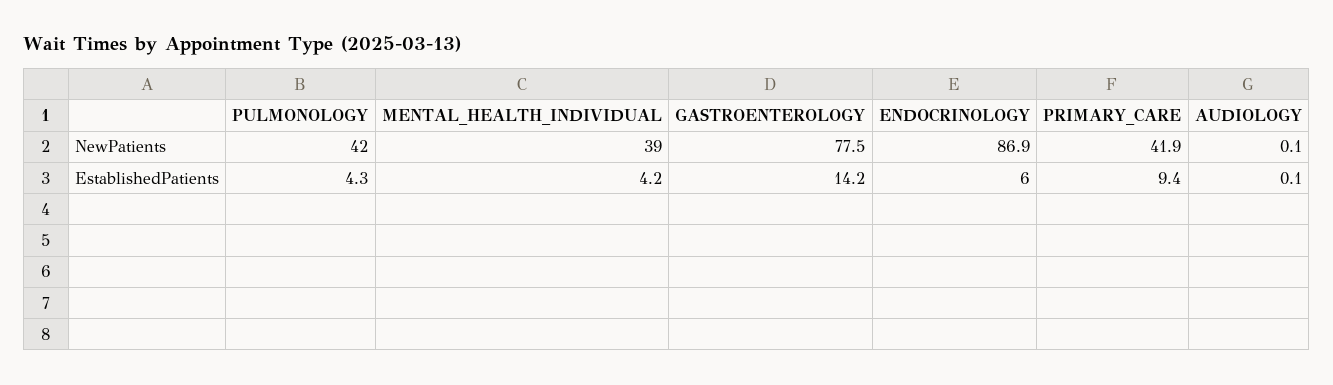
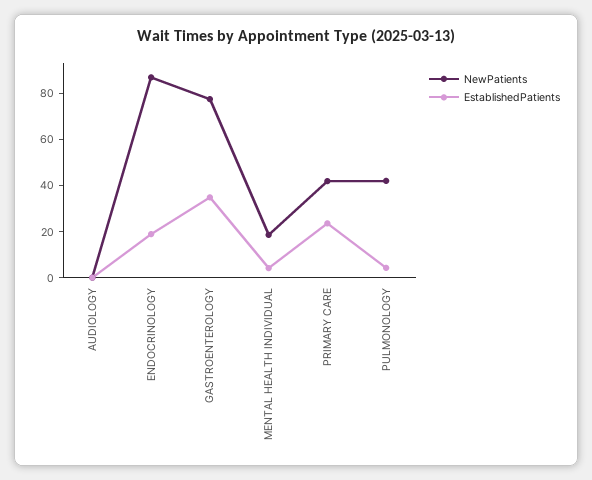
  {
    "NewPatients": {
      "PULMONOLOGY": 42,
-     "MENTAL_HEALTH_INDIVIDUAL": 39,
+     "MENTAL_HEALTH_INDIVIDUAL": 20,
      "GASTROENTEROLOGY": 77.5,
      "ENDOCRINOLOGY": 86.9,
      "PRIMARY_CARE": 41.9,
      "AUDIOLOGY": 0.1
    },
    "EstablishedPatients": {
      "PULMONOLOGY": 4.3,
      "MENTAL_HEALTH_INDIVIDUAL": 4.2,
-     "GASTROENTEROLOGY": 14.2,
+     "GASTROENTEROLOGY": 35,
-     "ENDOCRINOLOGY": 6,
+     "ENDOCRINOLOGY": 20,
-     "PRIMARY_CARE": 9.4,
+     "PRIMARY_CARE": 25,
      "AUDIOLOGY": 0.1
    }
  }

